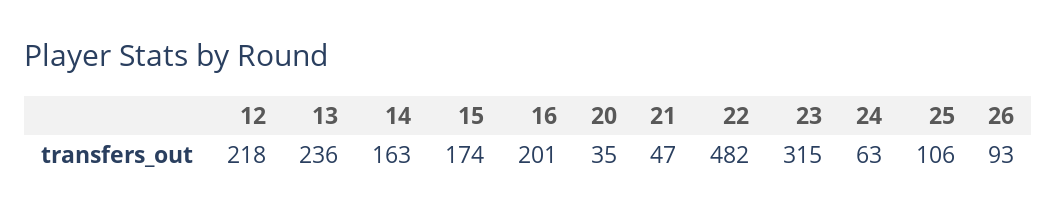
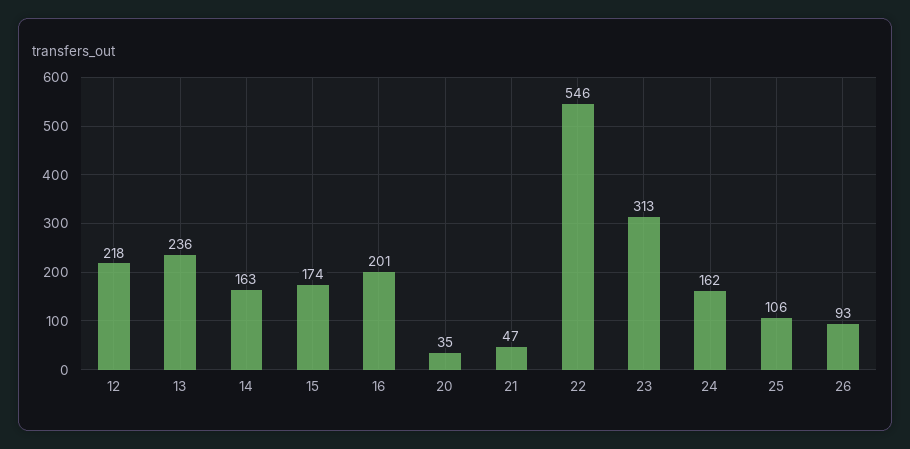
  {
    "12": 218,
    "13": 236,
    "14": 163,
    "15": 174,
    "16": 201,
    "20": 35,
    "21": 47,
-   "22": 482,
+   "22": 546,
-   "23": 315,
+   "23": 313,
-   "24": 63,
+   "24": 162,
    "25": 106,
    "26": 93
  }

